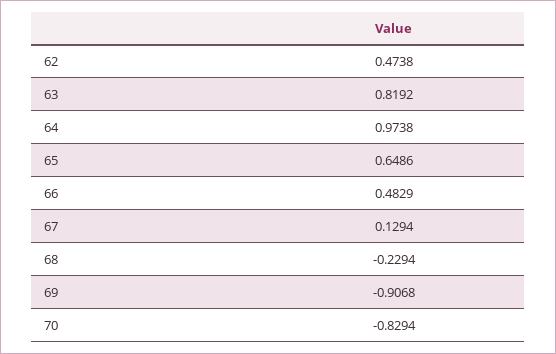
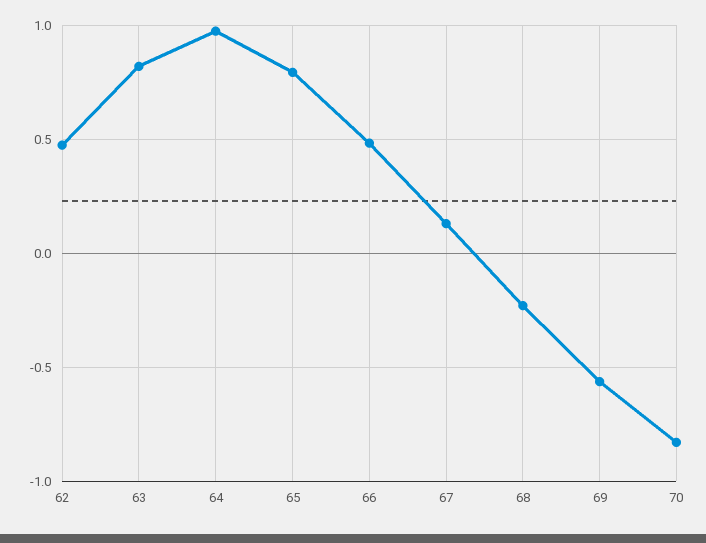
  {
    "62": 0.4738,
    "63": 0.8192,
    "64": 0.9738,
-   "65": 0.6486,
+   "65": 0.8,
    "66": 0.4829,
    "67": 0.1294,
    "68": -0.2294,
-   "69": -0.9068,
+   "69": -0.55,
    "70": -0.8294
  }

